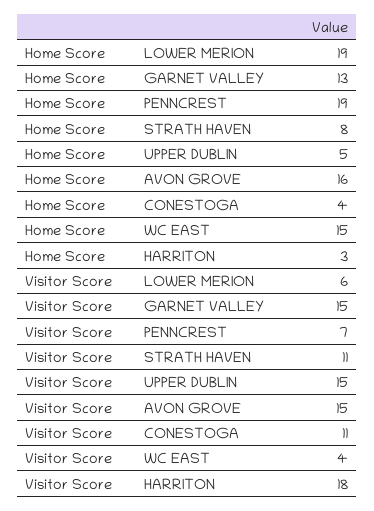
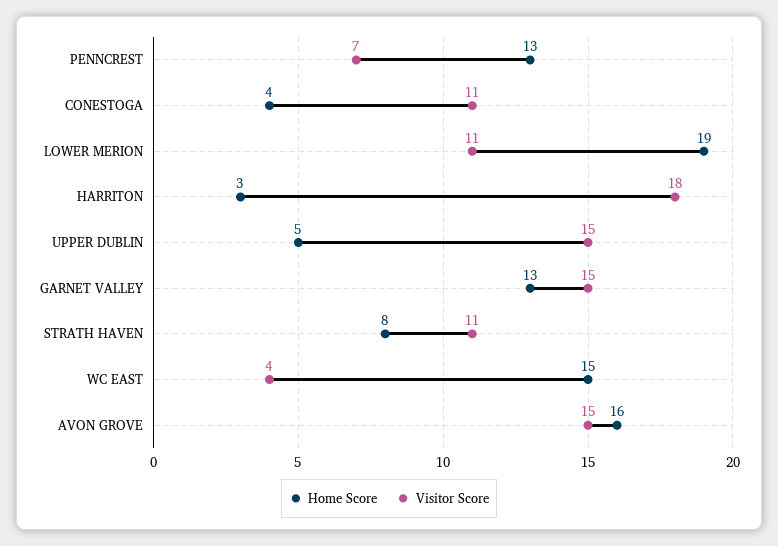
  {
    "Home Score": {
      "LOWER MERION": 19,
      "GARNET VALLEY": 13,
-     "PENNCREST": 19,
+     "PENNCREST": 13,
      "STRATH HAVEN": 8,
      "UPPER DUBLIN": 5,
      "AVON GROVE": 16,
      "CONESTOGA": 4,
      "WC EAST": 15,
      "HARRITON": 3
    },
    "Visitor Score": {
-     "LOWER MERION": 6,
+     "LOWER MERION": 11,
      "GARNET VALLEY": 15,
      "PENNCREST": 7,
      "STRATH HAVEN": 11,
      "UPPER DUBLIN": 15,
      "AVON GROVE": 15,
      "CONESTOGA": 11,
      "WC EAST": 4,
      "HARRITON": 18
    }
  }

